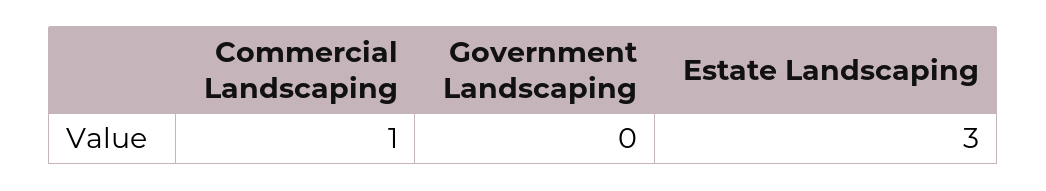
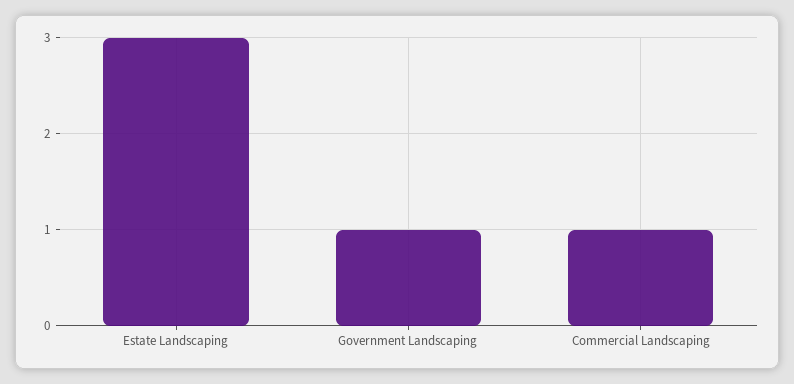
  {
    "Commercial Landscaping": 1,
-   "Government Landscaping": 0,
+   "Government Landscaping": 1,
    "Estate Landscaping": 3
  }

